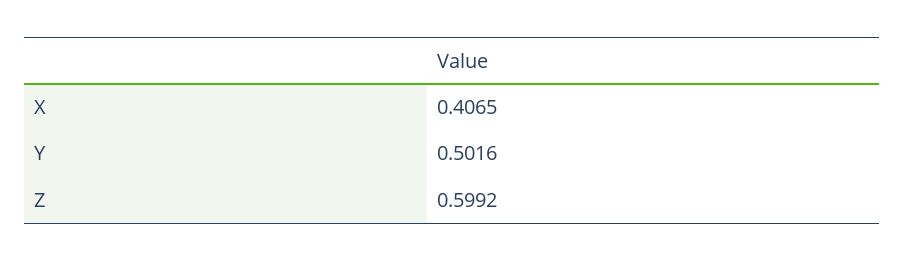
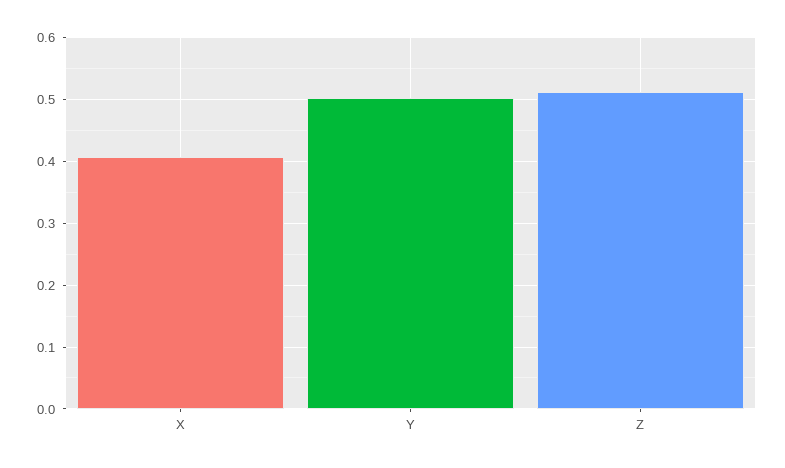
  {
    "X": 0.4065,
    "Y": 0.5016,
-   "Z": 0.5992
+   "Z": 0.51
  }

